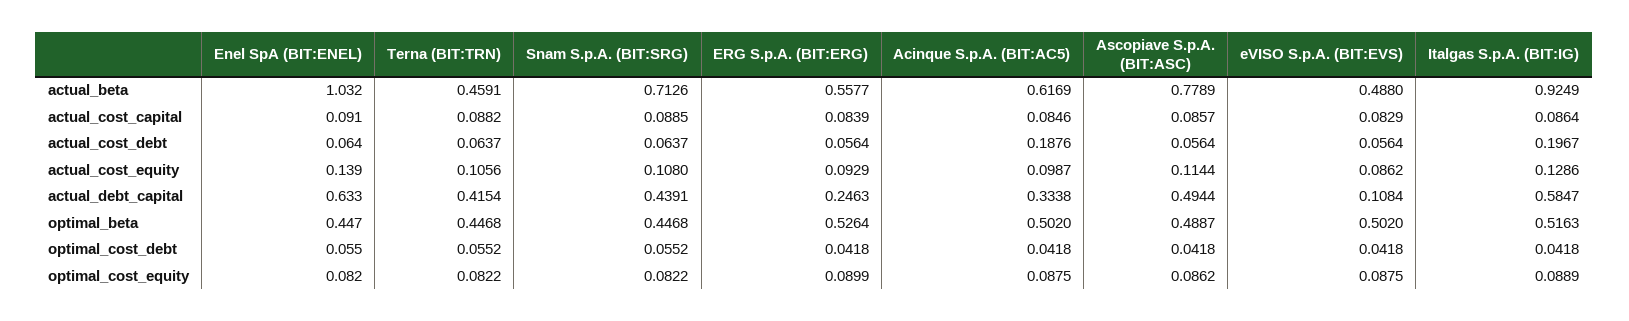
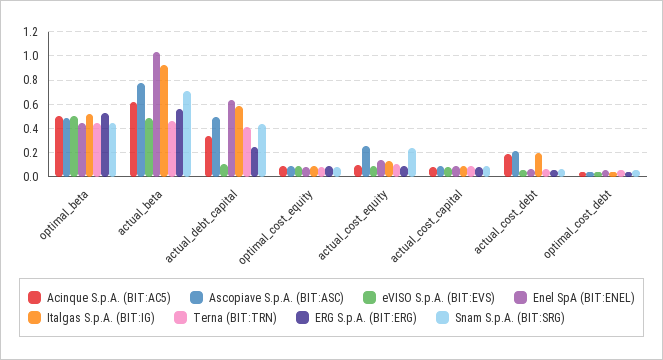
  {
    "Enel SpA (BIT:ENEL)": {
      "actual_beta": 1.032,
      "actual_cost_capital": 0.091,
      "actual_cost_debt": 0.064,
      "actual_cost_equity": 0.139,
      "actual_debt_capital": 0.633,
      "optimal_beta": 0.447,
      "optimal_cost_debt": 0.055,
      "optimal_cost_equity": 0.082
    },
    "Terna (BIT:TRN)": {
      "actual_beta": 0.4591,
      "actual_cost_capital": 0.0882,
      "actual_cost_debt": 0.0637,
      "actual_cost_equity": 0.1056,
      "actual_debt_capital": 0.4154,
      "optimal_beta": 0.4468,
      "optimal_cost_debt": 0.0552,
      "optimal_cost_equity": 0.0822
    },
    "Snam S.p.A. (BIT:SRG)": {
      "actual_beta": 0.7126,
      "actual_cost_capital": 0.0885,
      "actual_cost_debt": 0.0637,
-     "actual_cost_equity": 0.108,
+     "actual_cost_equity": 0.25,
      "actual_debt_capital": 0.4391,
      "optimal_beta": 0.4468,
      "optimal_cost_debt": 0.0552,
      "optimal_cost_equity": 0.0822
    },
    "ERG S.p.A. (BIT:ERG)": {
      "actual_beta": 0.5577,
      "actual_cost_capital": 0.0839,
      "actual_cost_debt": 0.0564,
      "actual_cost_equity": 0.0929,
      "actual_debt_capital": 0.2463,
      "optimal_beta": 0.5264,
      "optimal_cost_debt": 0.0418,
      "optimal_cost_equity": 0.0899
    },
    "Acinque S.p.A. (BIT:AC5)": {
      "actual_beta": 0.6169,
      "actual_cost_capital": 0.0846,
      "actual_cost_debt": 0.1876,
      "actual_cost_equity": 0.0987,
      "actual_debt_capital": 0.3338,
      "optimal_beta": 0.502,
      "optimal_cost_debt": 0.0418,
      "optimal_cost_equity": 0.0875
    },
    "Ascopiave S.p.A. (BIT:ASC)": {
      "actual_beta": 0.7789,
      "actual_cost_capital": 0.0857,
-     "actual_cost_debt": 0.0564,
+     "actual_cost_debt": 0.2,
-     "actual_cost_equity": 0.1144,
+     "actual_cost_equity": 0.25,
      "actual_debt_capital": 0.4944,
      "optimal_beta": 0.4887,
      "optimal_cost_debt": 0.0418,
      "optimal_cost_equity": 0.0862
    },
    "eVISO S.p.A. (BIT:EVS)": {
      "actual_beta": 0.488,
      "actual_cost_capital": 0.0829,
      "actual_cost_debt": 0.0564,
      "actual_cost_equity": 0.0862,
      "actual_debt_capital": 0.1084,
      "optimal_beta": 0.502,
      "optimal_cost_debt": 0.0418,
      "optimal_cost_equity": 0.0875
    },
    "Italgas S.p.A. (BIT:IG)": {
      "actual_beta": 0.9249,
      "actual_cost_capital": 0.0864,
      "actual_cost_debt": 0.1967,
      "actual_cost_equity": 0.1286,
      "actual_debt_capital": 0.5847,
      "optimal_beta": 0.5163,
      "optimal_cost_debt": 0.0418,
      "optimal_cost_equity": 0.0889
    }
  }

